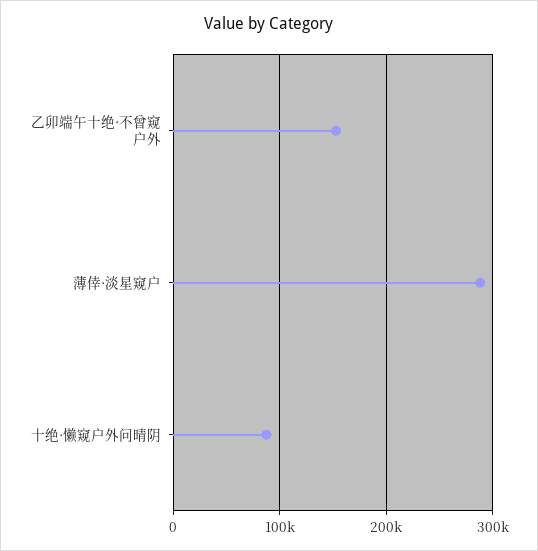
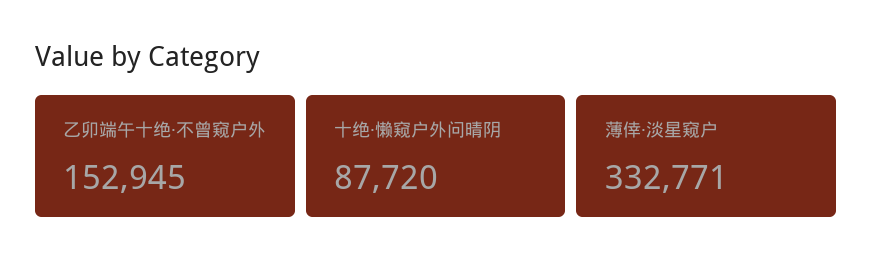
  {
    "乙卯端午十绝·不曾窥户外": 152945,
-   "薄倖·淡星窥户": 290000,
+   "薄倖·淡星窥户": 332771,
    "十绝·懒窥户外问晴阴": 87720
  }

